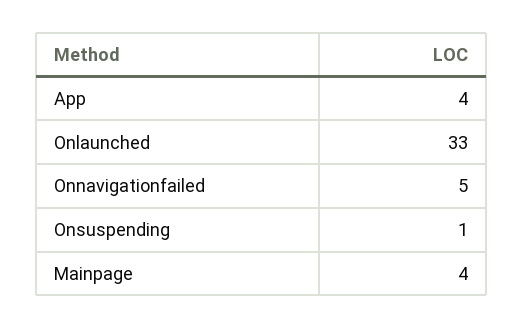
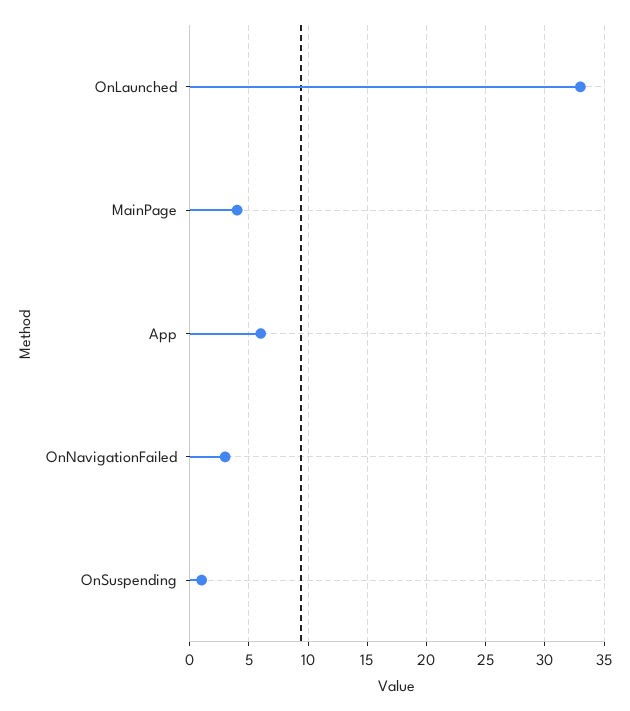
  {
-   "App": 4,
+   "App": 6,
    "Onlaunched": 33,
-   "Onnavigationfailed": 5,
+   "Onnavigationfailed": 3,
    "Onsuspending": 1,
    "Mainpage": 4
  }

